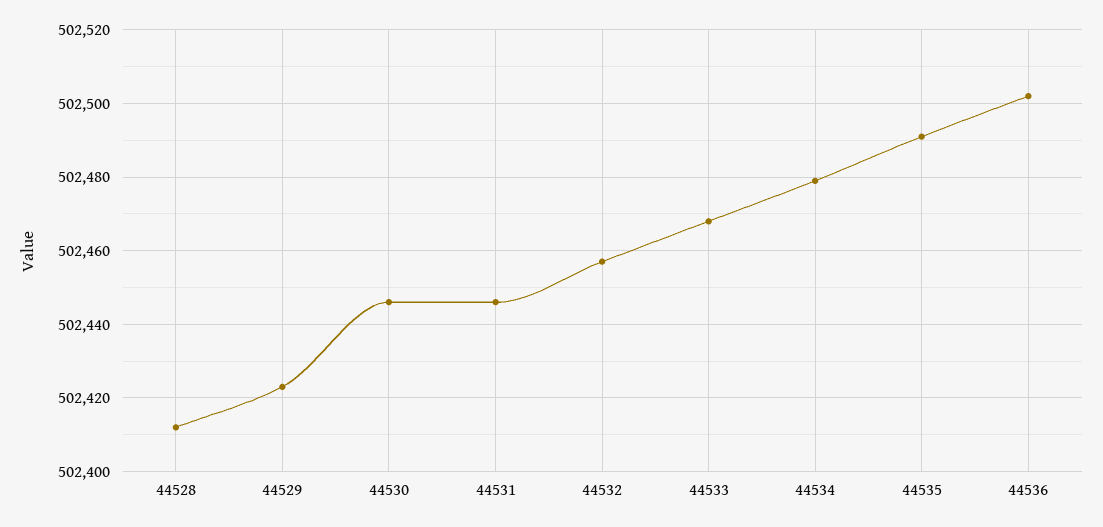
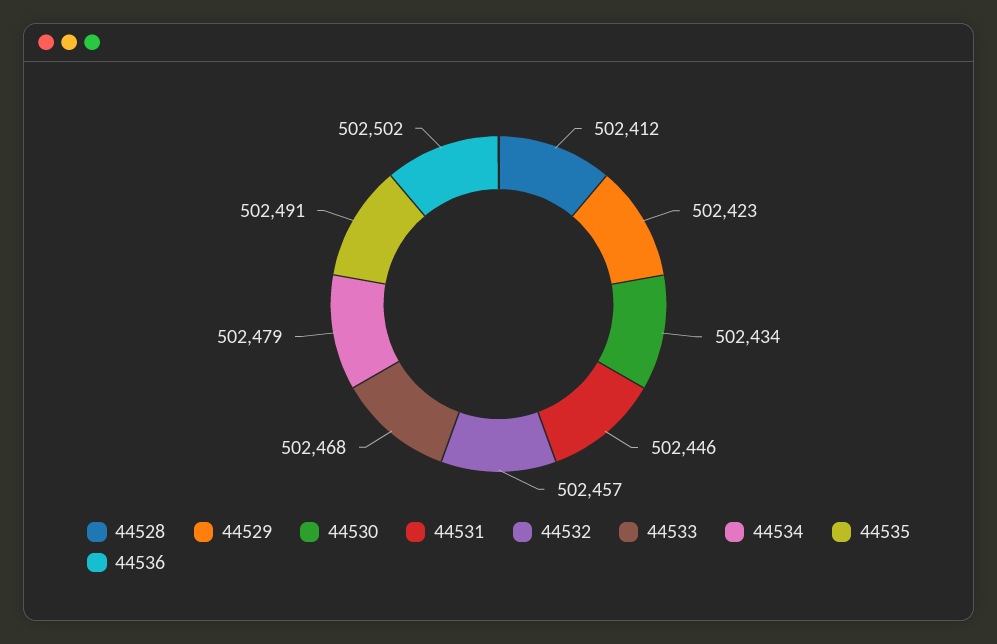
  {
    "44528": 502412,
    "44529": 502423,
-   "44530": 502445,
+   "44530": 502434,
    "44531": 502446,
    "44532": 502457,
    "44533": 502468,
    "44534": 502479,
    "44535": 502491,
    "44536": 502502
  }

